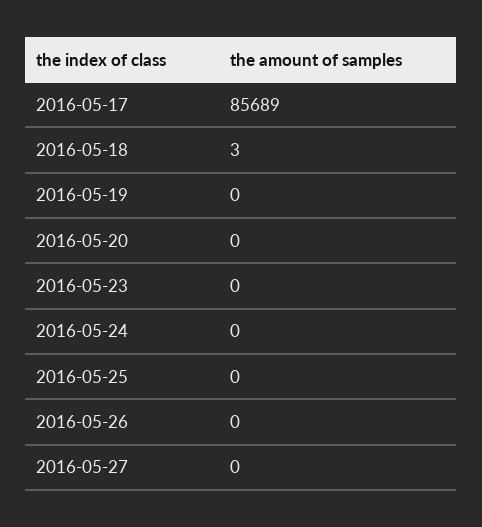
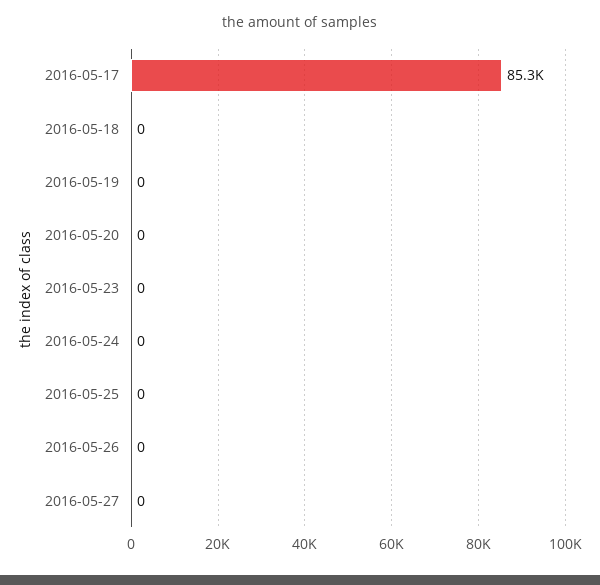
  {
-   "2016-05-17": 85689,
+   "2016-05-17": 85300,
-   "2016-05-18": 3,
+   "2016-05-18": 0,
    "2016-05-19": 0,
    "2016-05-20": 0,
    "2016-05-23": 0,
    "2016-05-24": 0,
    "2016-05-25": 0,
    "2016-05-26": 0,
    "2016-05-27": 0
  }

